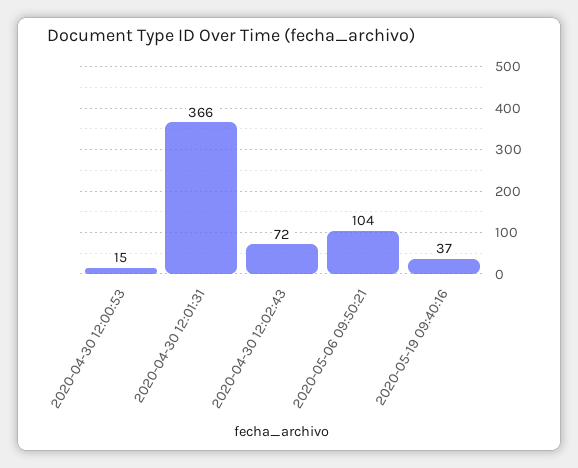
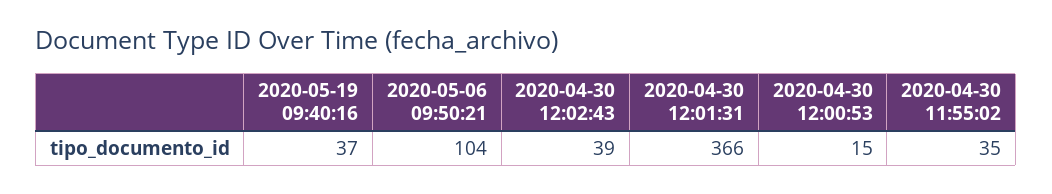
  {
    "2020-04-30 12:00:53": 15,
    "2020-04-30 12:01:31": 366,
-   "2020-04-30 12:02:43": 72,
+   "2020-04-30 12:02:43": 39,
    "2020-05-06 09:50:21": 104,
-   "2020-05-19 09:40:16": 37
+   "2020-05-19 09:40:16": 37,
+   "2020-04-30 11:55:02": 35
  }

